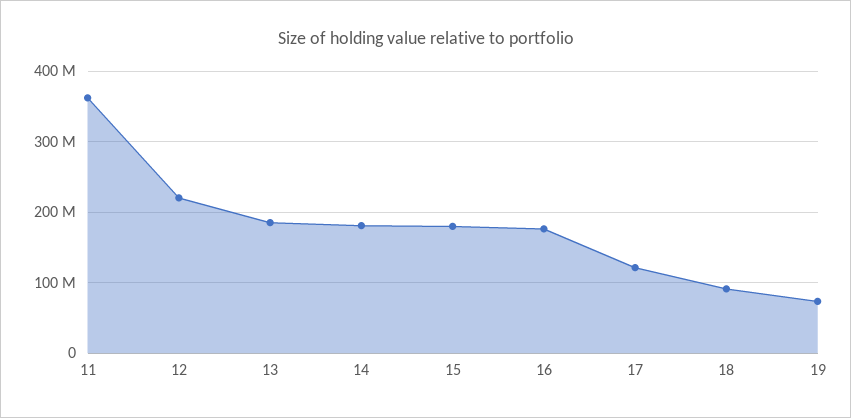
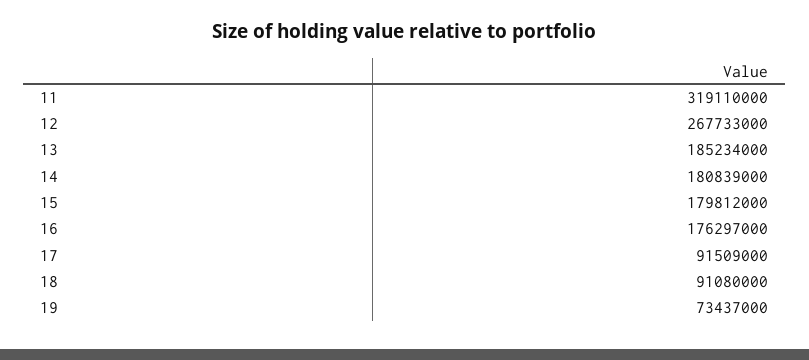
  {
-   "11": 360000000,
+   "11": 319110000,
-   "12": 220000000,
+   "12": 267733000,
    "13": 185234000,
    "14": 180839000,
    "15": 179812000,
    "16": 176297000,
-   "17": 120000000,
+   "17": 91509000,
    "18": 91080000,
    "19": 73437000
  }

